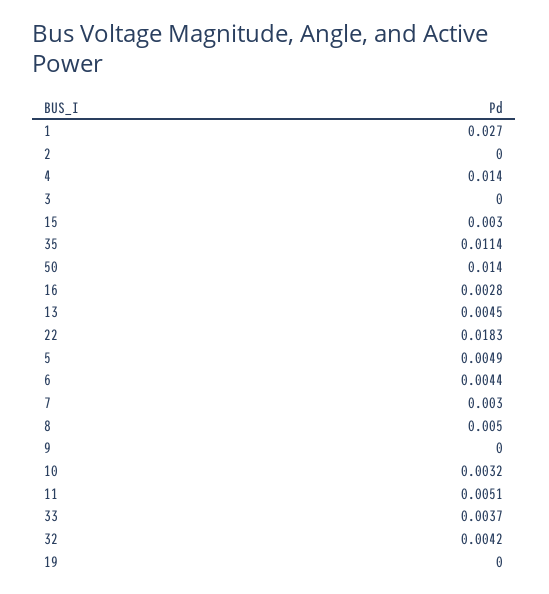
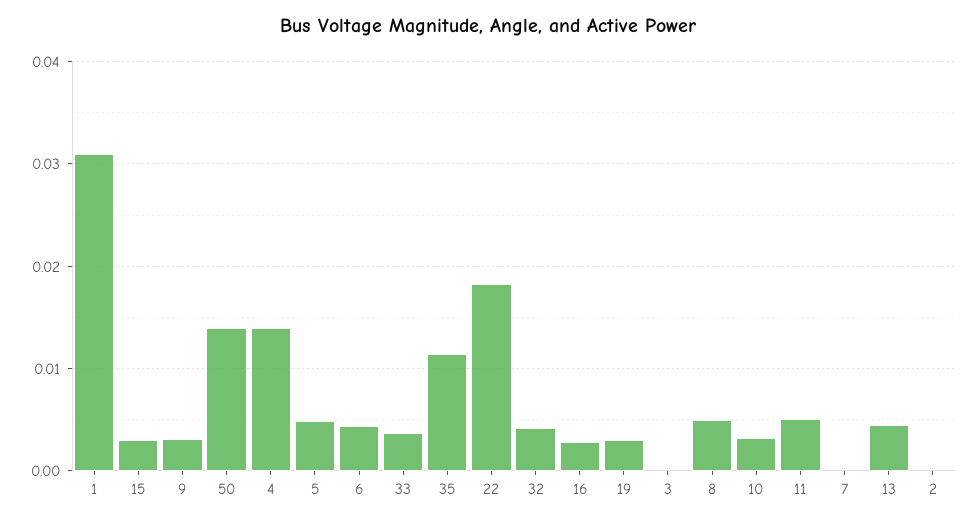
  {
-   "1": 0.027,
+   "1": 0.031,
    "2": 0,
    "4": 0.014,
    "3": 0,
    "15": 0.003,
    "35": 0.0114,
    "50": 0.014,
    "16": 0.0028,
    "13": 0.0045,
    "22": 0.0183,
    "5": 0.0049,
    "6": 0.0044,
-   "7": 0.003,
+   "7": 0,
    "8": 0.005,
-   "9": 0,
+   "9": 0.003,
    "10": 0.0032,
    "11": 0.0051,
    "33": 0.0037,
    "32": 0.0042,
-   "19": 0
+   "19": 0.003
  }

